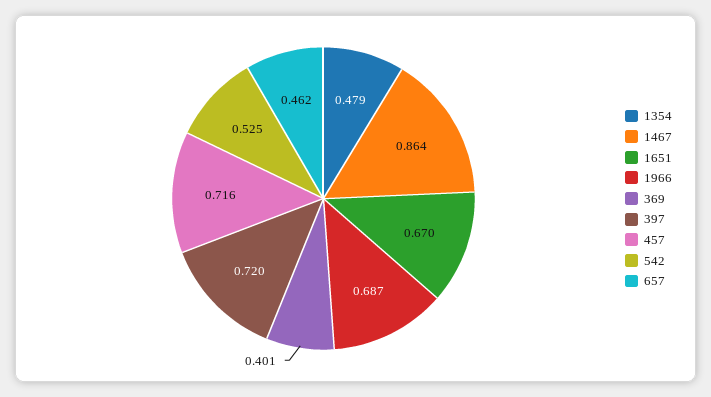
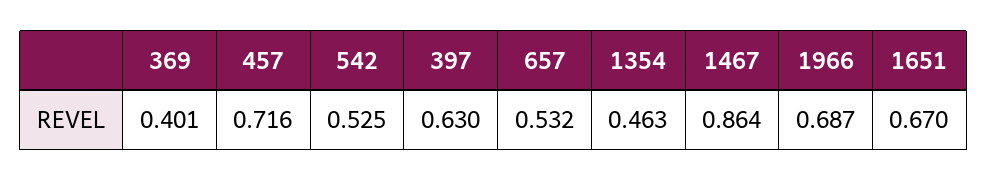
  {
-   "1354": 0.479,
+   "1354": 0.463,
    "1467": 0.864,
    "1651": 0.67,
    "1966": 0.687,
    "369": 0.401,
-   "397": 0.72,
+   "397": 0.63,
    "457": 0.716,
    "542": 0.525,
-   "657": 0.462
+   "657": 0.532
  }

